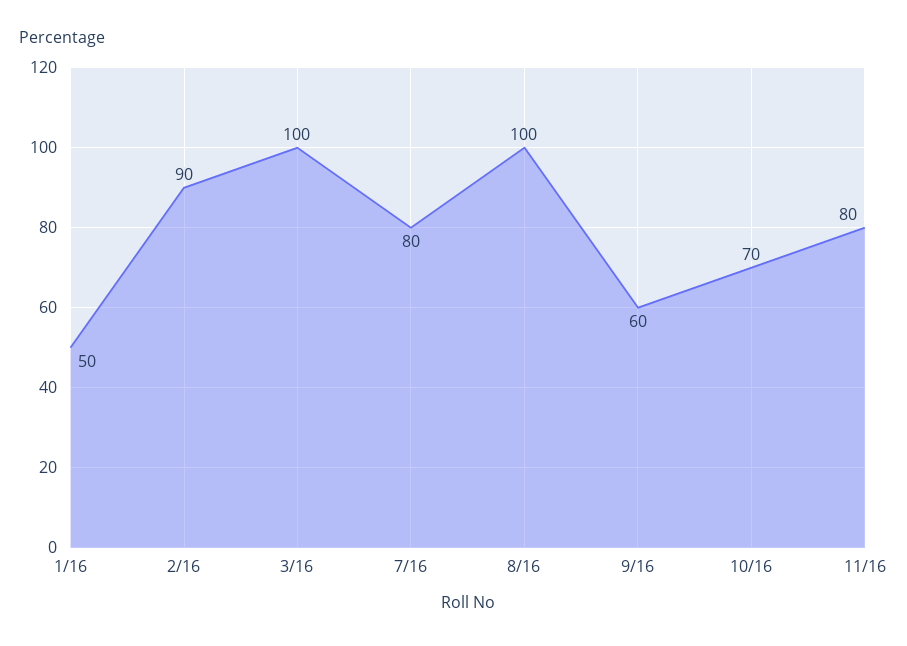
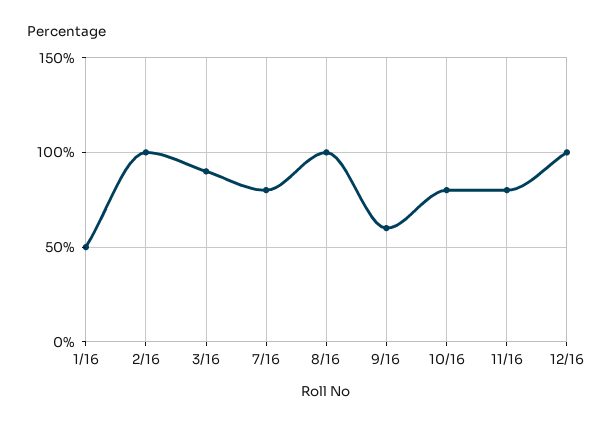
  {
    "1/16": 50,
-   "2/16": 90,
+   "2/16": 100,
-   "3/16": 100,
+   "3/16": 90,
    "7/16": 80,
    "8/16": 100,
    "9/16": 60,
-   "10/16": 70,
+   "10/16": 80,
-   "11/16": 80
+   "11/16": 80,
+   "12/16": 100
  }

